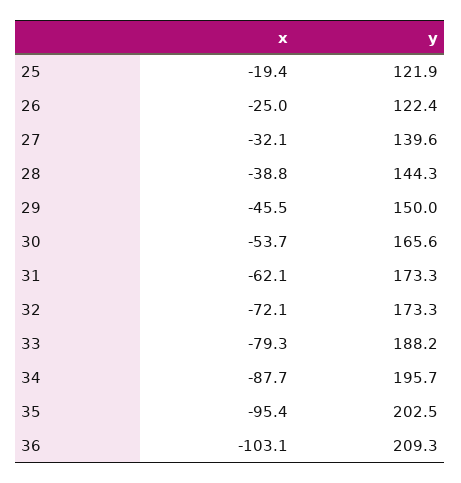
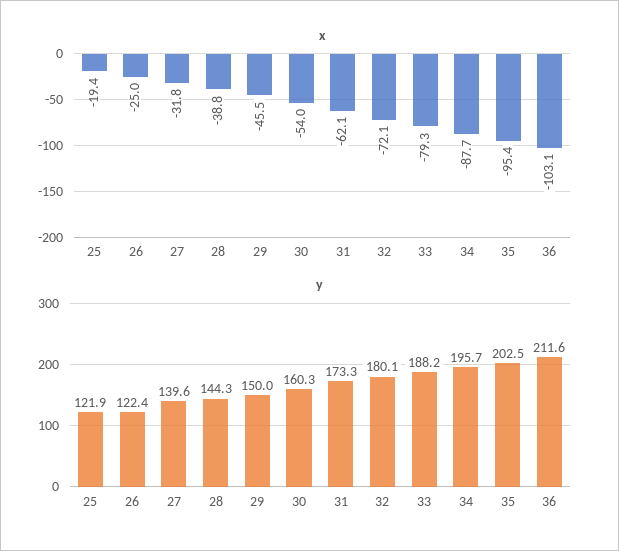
  {
    "x": {
      "25": -19.4,
      "26": -25,
-     "27": -32.1,
+     "27": -31.8,
      "28": -38.8,
      "29": -45.5,
-     "30": -53.7,
+     "30": -54,
      "31": -62.1,
      "32": -72.1,
      "33": -79.3,
      "34": -87.7,
      "35": -95.4,
      "36": -103.1
    },
    "y": {
      "25": 121.9,
      "26": 122.4,
      "27": 139.6,
      "28": 144.3,
      "29": 150,
-     "30": 165.6,
+     "30": 160.3,
      "31": 173.3,
-     "32": 173.3,
+     "32": 180.1,
      "33": 188.2,
      "34": 195.7,
      "35": 202.5,
-     "36": 209.3
+     "36": 211.6
    }
  }

